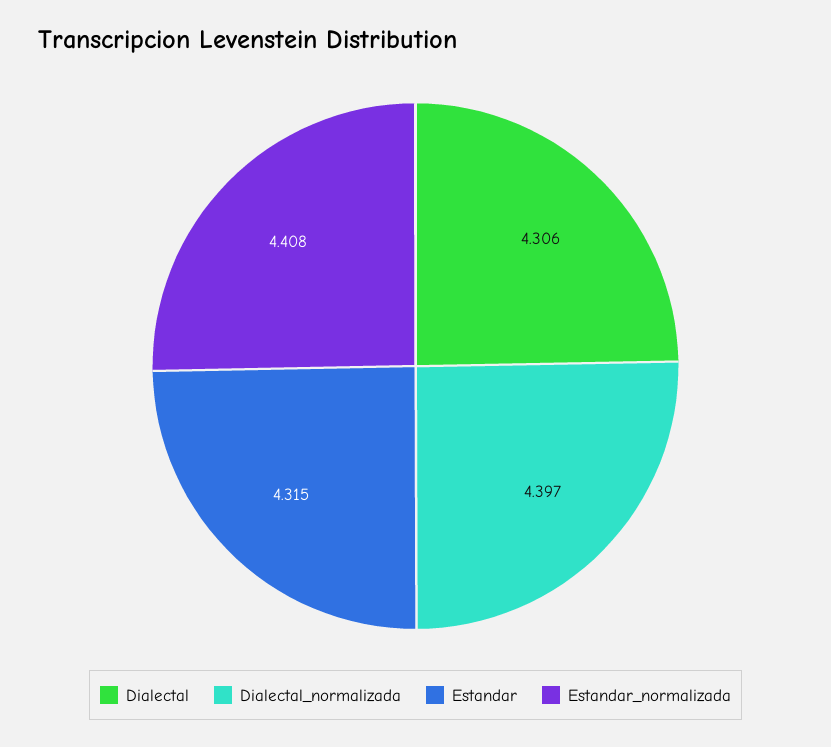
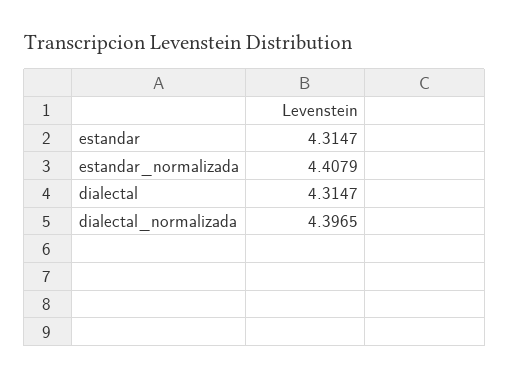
  {
-   "Dialectal": 4.306,
+   "Dialectal": 4.3147,
    "Dialectal_normalizada": 4.3965,
    "Estandar": 4.3147,
    "Estandar_normalizada": 4.4079
  }

